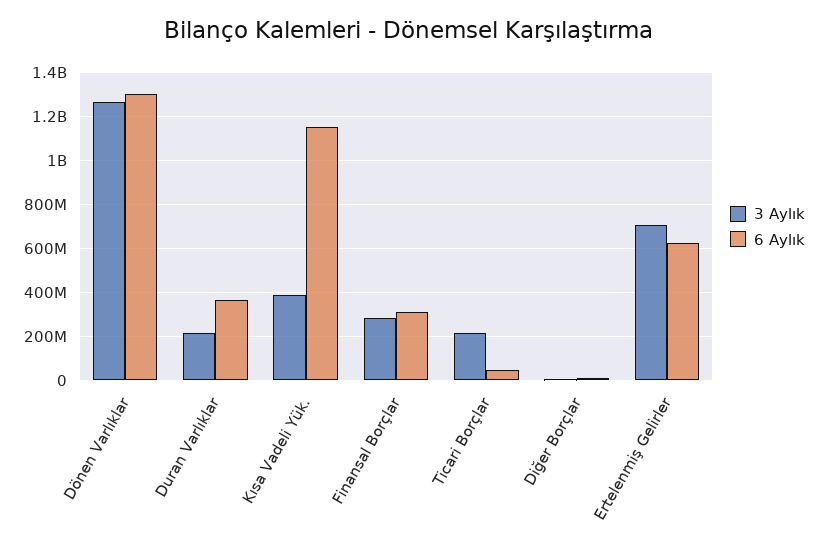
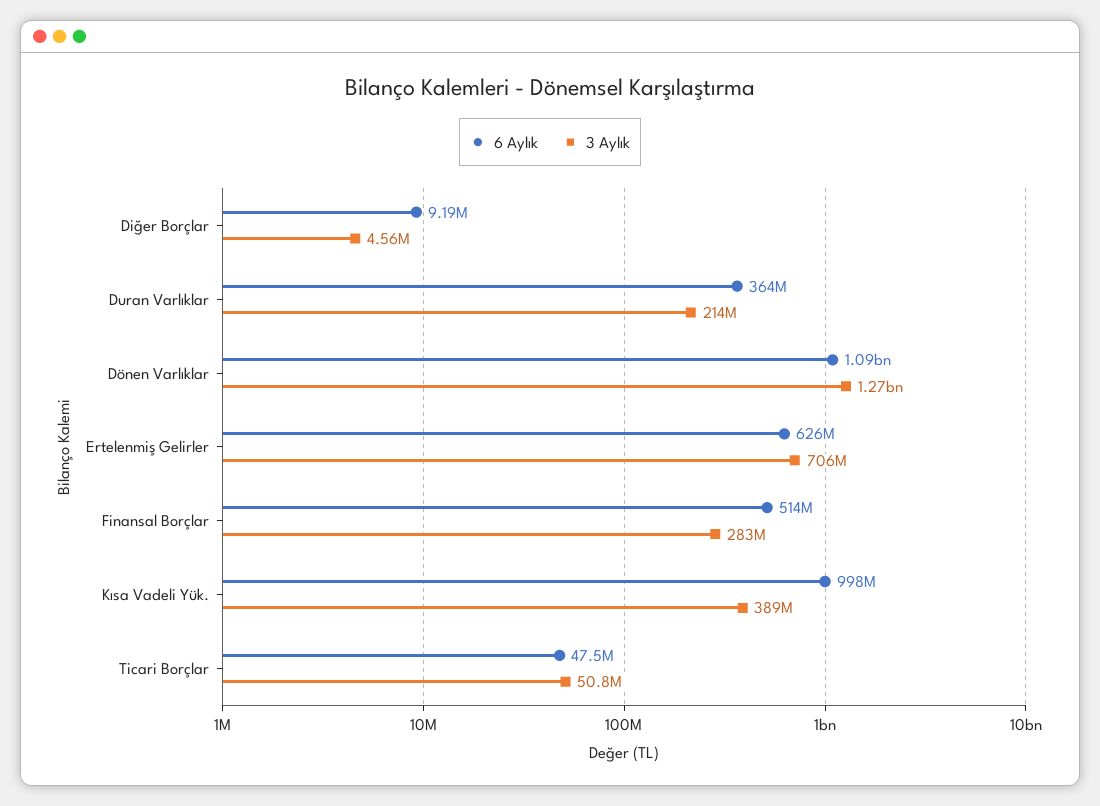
  {
    "3 Aylık": {
      "Dönen Varlıklar": 1270000000,
      "Duran Varlıklar": 214000000,
      "Kısa Vadeli Yük.": 389000000,
      "Finansal Borçlar": 283000000,
-     "Ticari Borçlar": 200000000,
+     "Ticari Borçlar": 50800000,
      "Diğer Borçlar": 4560000,
      "Ertelenmiş Gelirler": 706000000
    },
    "6 Aylık": {
-     "Dönen Varlıklar": 1300000000,
+     "Dönen Varlıklar": 1090000000,
      "Duran Varlıklar": 364000000,
-     "Kısa Vadeli Yük.": 1150000000,
+     "Kısa Vadeli Yük.": 998000000,
-     "Finansal Borçlar": 300000000,
+     "Finansal Borçlar": 514000000,
      "Ticari Borçlar": 47500000,
      "Diğer Borçlar": 9190000,
      "Ertelenmiş Gelirler": 626000000
    }
  }

